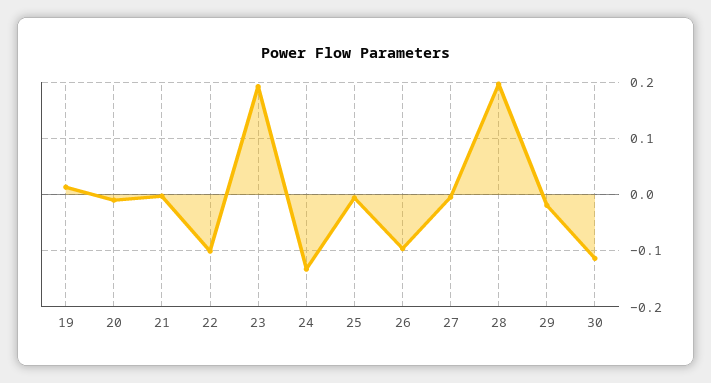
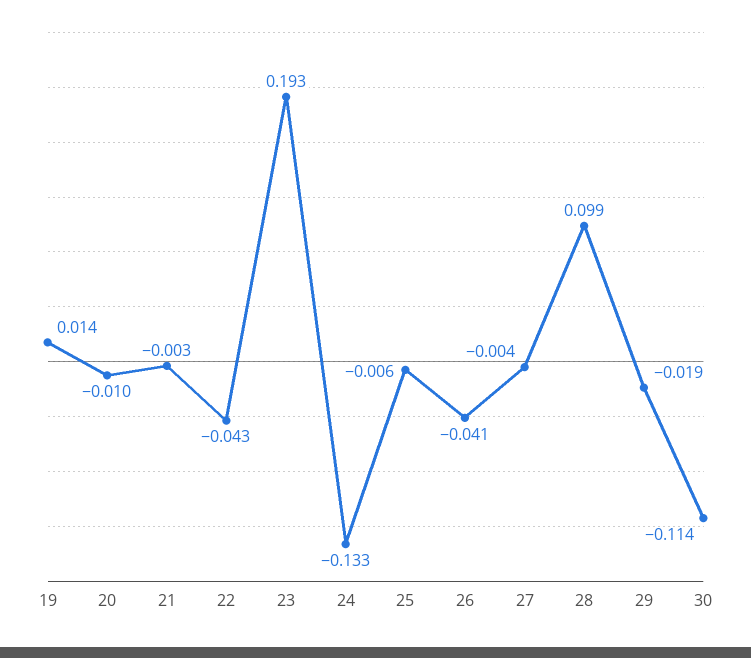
  {
    "19": 0.014,
    "20": -0.01,
    "21": -0.003,
-   "22": -0.1,
+   "22": -0.043,
    "23": 0.193,
    "24": -0.133,
    "25": -0.006,
-   "26": -0.1,
+   "26": -0.041,
    "27": -0.004,
-   "28": 0.2,
+   "28": 0.099,
    "29": -0.019,
    "30": -0.114
  }

